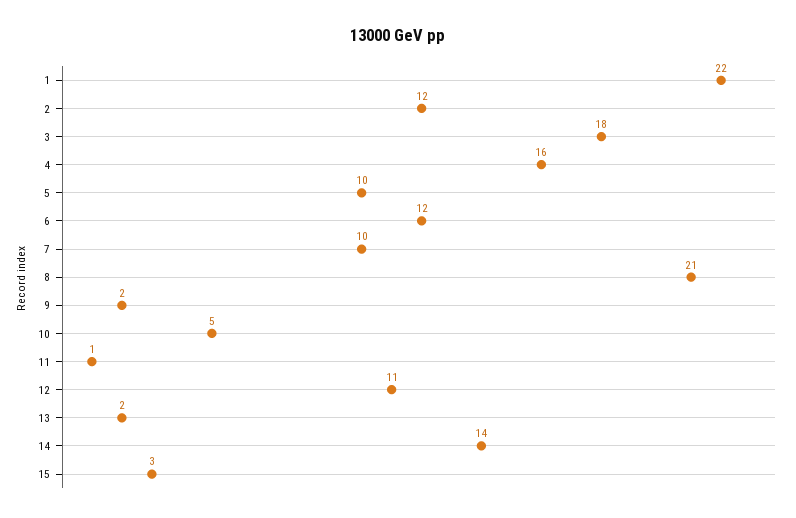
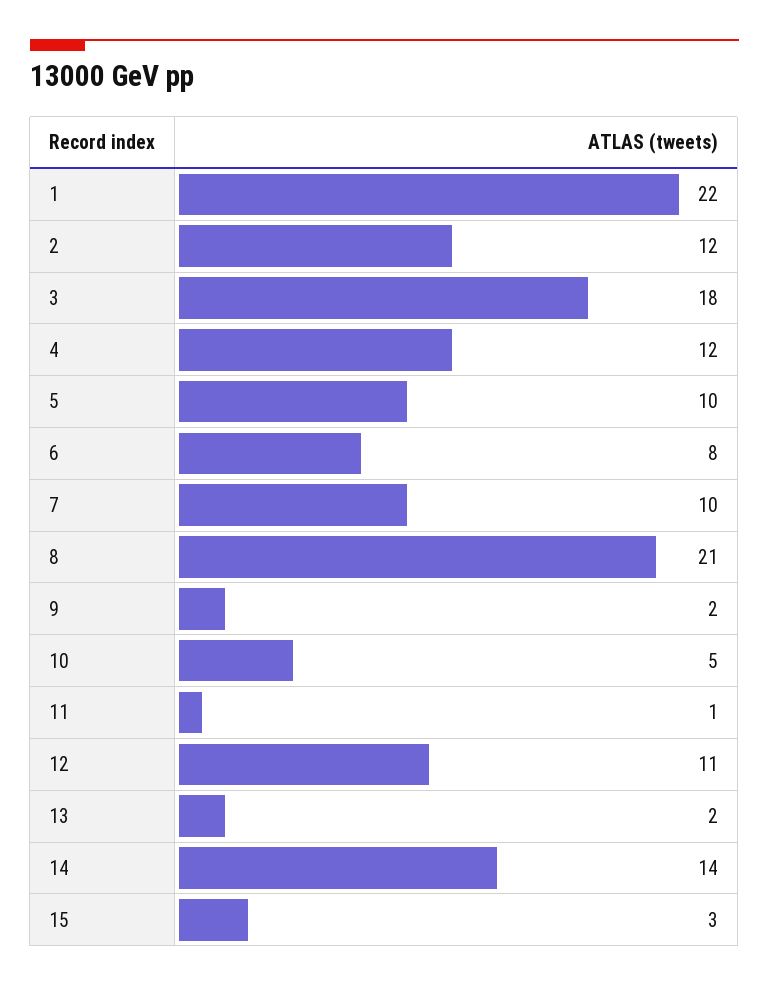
  {
    "1": 22,
    "2": 12,
    "3": 18,
-   "4": 16,
+   "4": 12,
    "5": 10,
-   "6": 12,
+   "6": 8,
    "7": 10,
    "8": 21,
    "9": 2,
    "10": 5,
    "11": 1,
    "12": 11,
    "13": 2,
    "14": 14,
    "15": 3
  }

